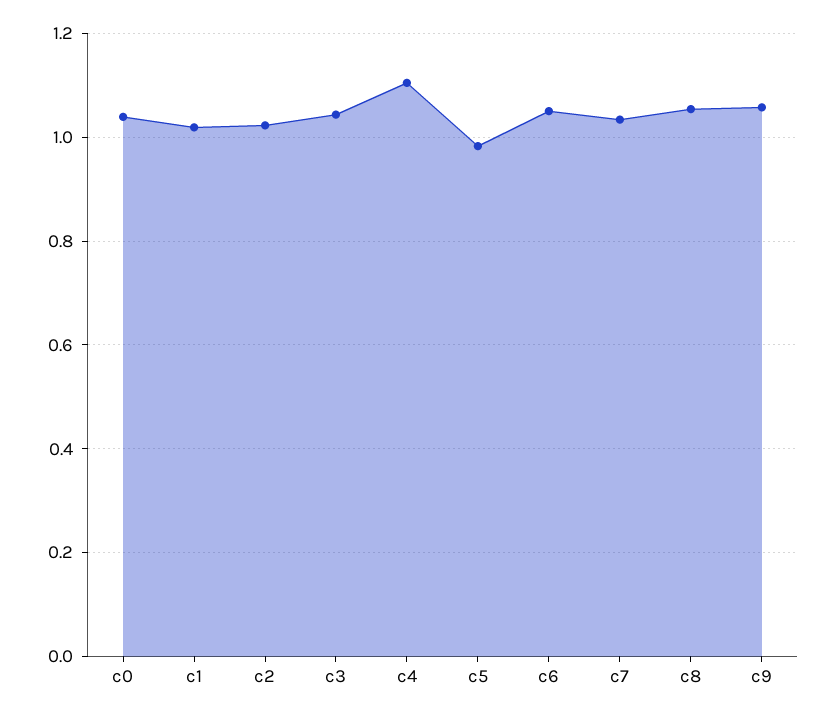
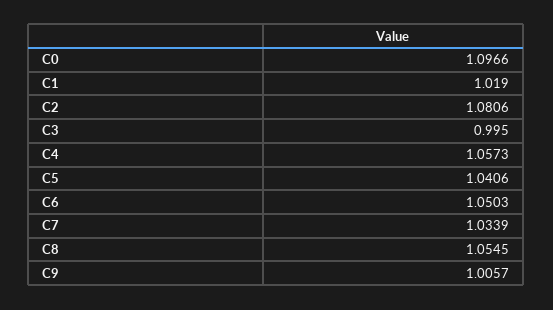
  {
-   "c0": 1.04,
+   "c0": 1.0966,
    "c1": 1.019,
-   "c2": 1.02,
+   "c2": 1.0806,
-   "c3": 1.04,
+   "c3": 0.995,
-   "c4": 1.1,
+   "c4": 1.0573,
-   "c5": 0.98,
+   "c5": 1.0406,
    "c6": 1.0503,
    "c7": 1.0339,
    "c8": 1.0545,
-   "c9": 1.06
+   "c9": 1.0057
  }

